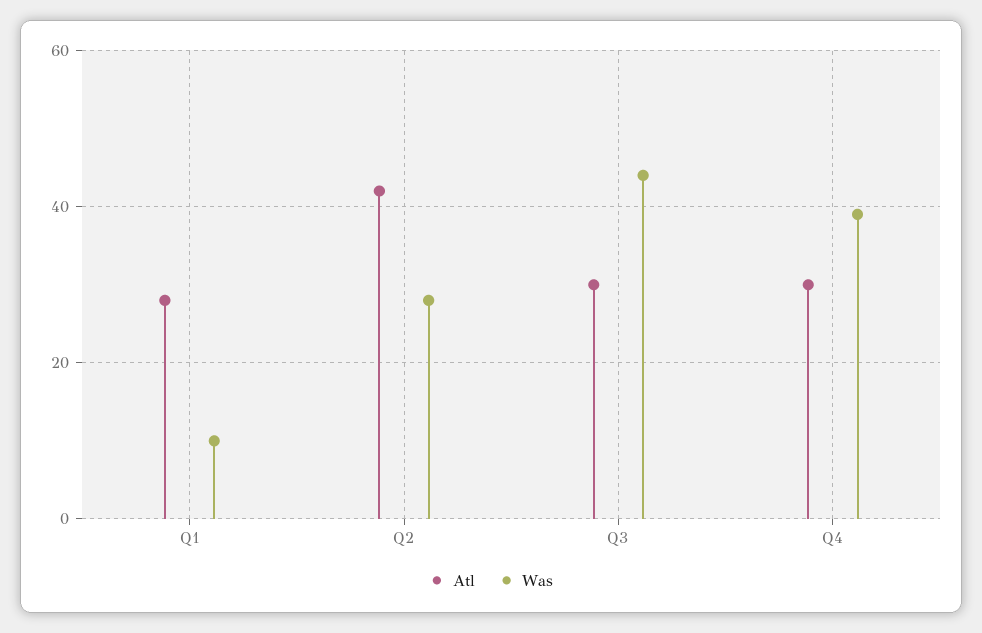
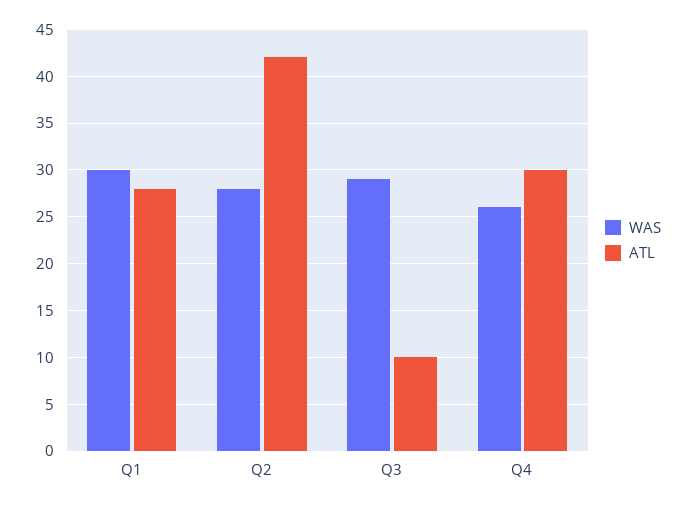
  {
    "Atl": {
      "Q1": 28,
      "Q2": 42,
-     "Q3": 30,
+     "Q3": 10,
      "Q4": 30
    },
    "Was": {
-     "Q1": 10,
+     "Q1": 30,
      "Q2": 28,
-     "Q3": 45,
+     "Q3": 29,
-     "Q4": 40
+     "Q4": 26
    }
  }

